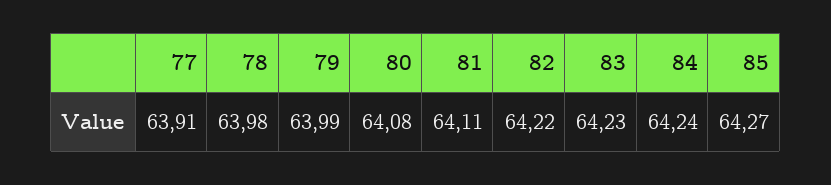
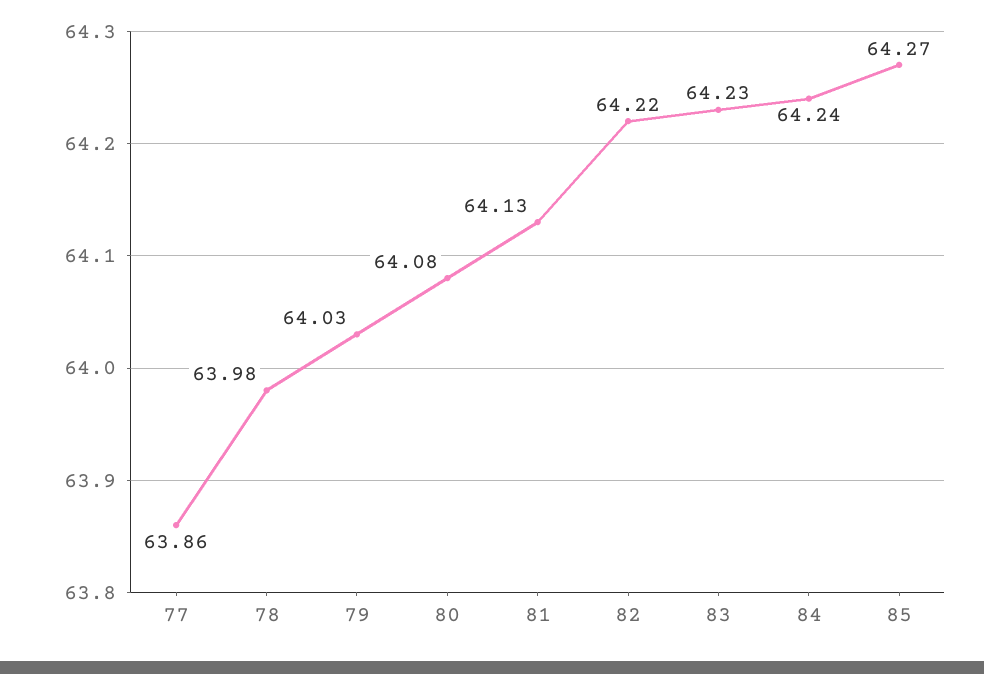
  {
-   "77": 63.91,
+   "77": 63.86,
    "78": 63.98,
-   "79": 63.99,
+   "79": 64.03,
    "80": 64.08,
-   "81": 64.11,
+   "81": 64.13,
    "82": 64.22,
    "83": 64.23,
    "84": 64.24,
    "85": 64.27
  }

